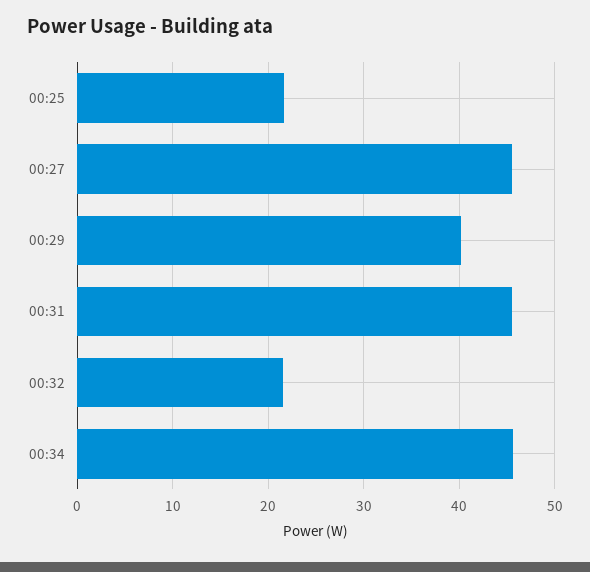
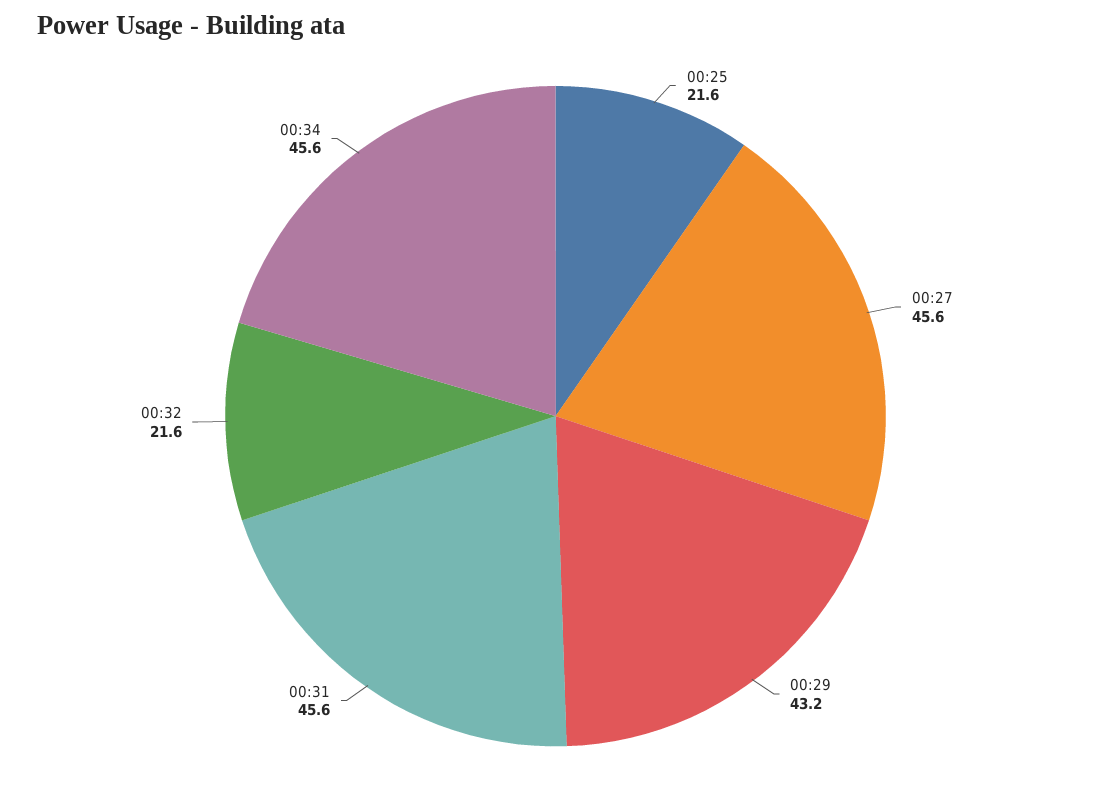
  {
    "00:25": 21.6,
    "00:27": 45.6,
-   "00:29": 40,
+   "00:29": 43.2,
    "00:31": 45.6,
    "00:32": 21.6,
    "00:34": 45.6
  }

